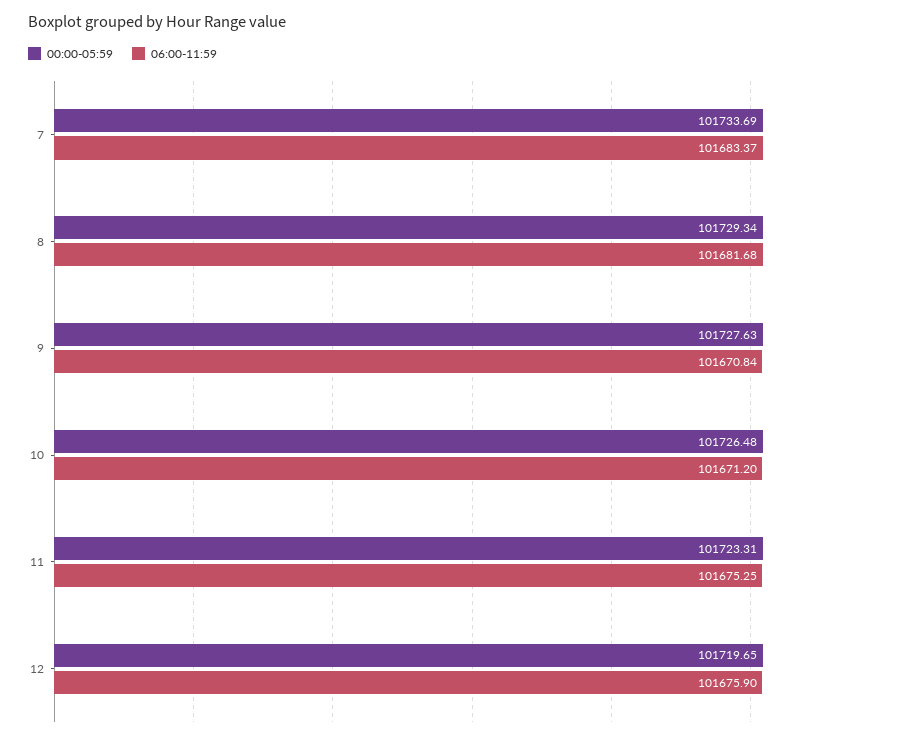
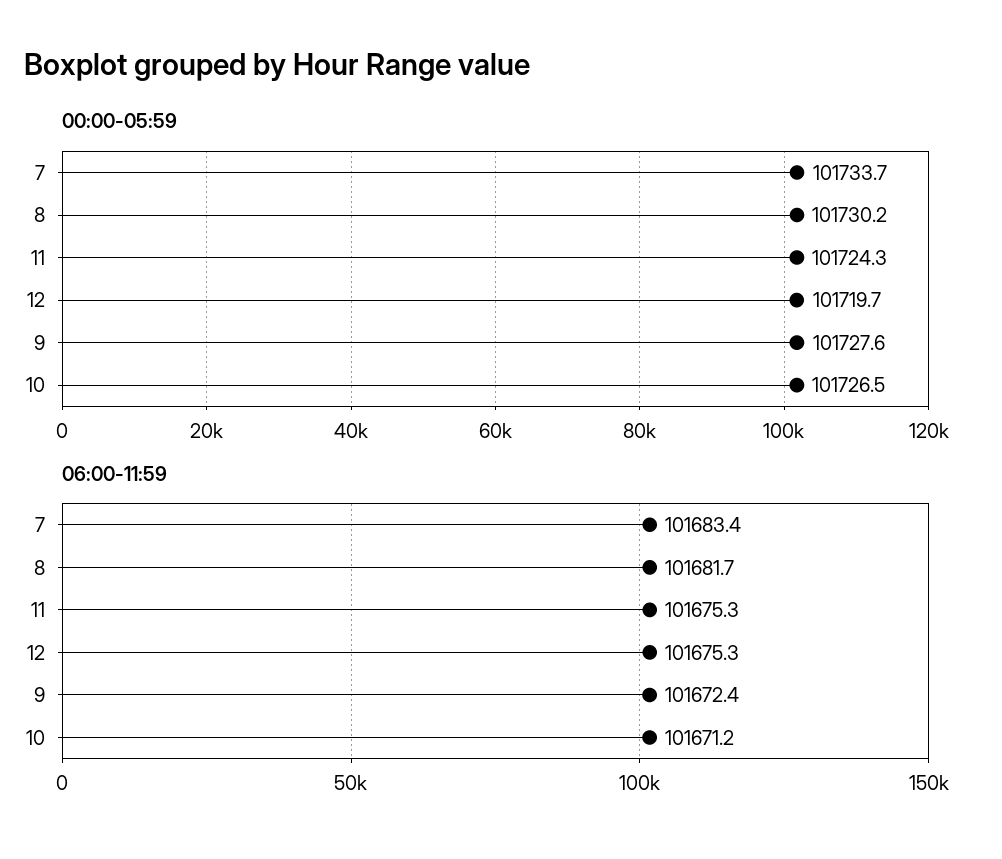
  {
    "00:00-05:59": {
      "7": 101733.69,
-     "8": 101729.34,
+     "8": 101730.2,
      "9": 101727.63,
      "10": 101726.48,
-     "11": 101723.31,
+     "11": 101724.3,
      "12": 101719.65
    },
    "06:00-11:59": {
      "7": 101683.37,
      "8": 101681.68,
-     "9": 101670.84,
+     "9": 101672.4,
      "10": 101671.2,
      "11": 101675.25,
-     "12": 101675.9
+     "12": 101675.3
    }
  }

